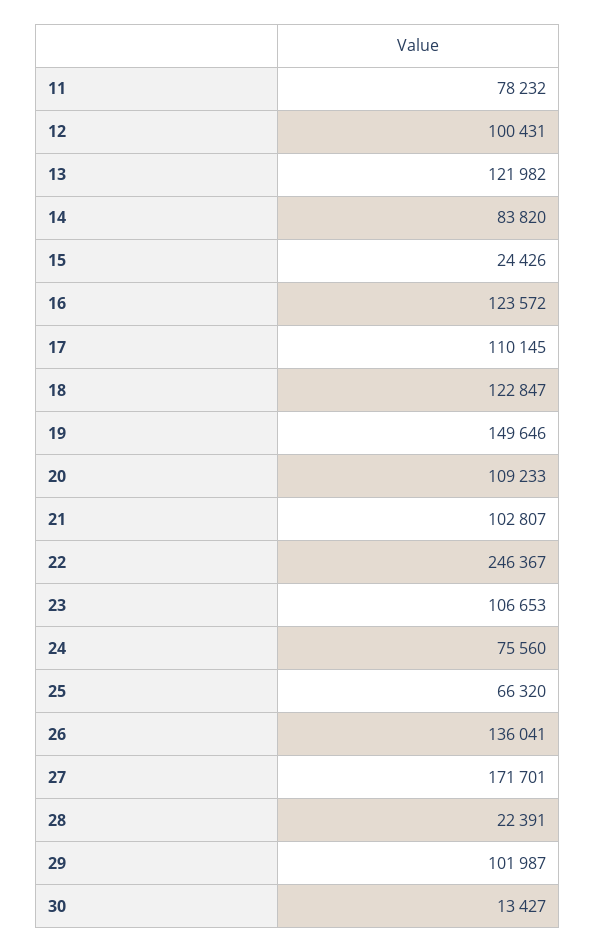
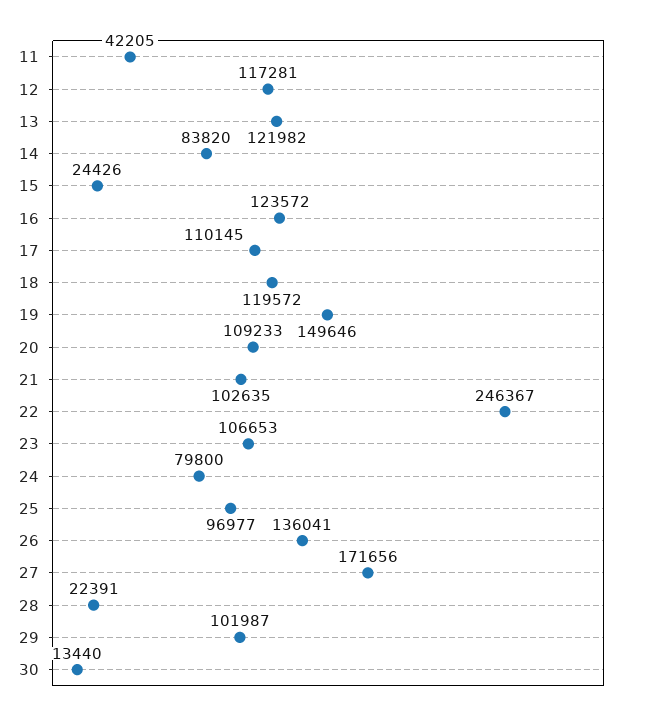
  {
-   "11": 78232,
+   "11": 42205,
-   "12": 100431,
+   "12": 117281,
    "13": 121982,
    "14": 83820,
    "15": 24426,
    "16": 123572,
    "17": 110145,
-   "18": 122847,
+   "18": 119572,
    "19": 149646,
    "20": 109233,
-   "21": 102807,
+   "21": 102635,
    "22": 246367,
    "23": 106653,
-   "24": 75560,
+   "24": 79800,
-   "25": 66320,
+   "25": 96977,
    "26": 136041,
-   "27": 171701,
+   "27": 171656,
    "28": 22391,
    "29": 101987,
-   "30": 13427
+   "30": 13440
  }

